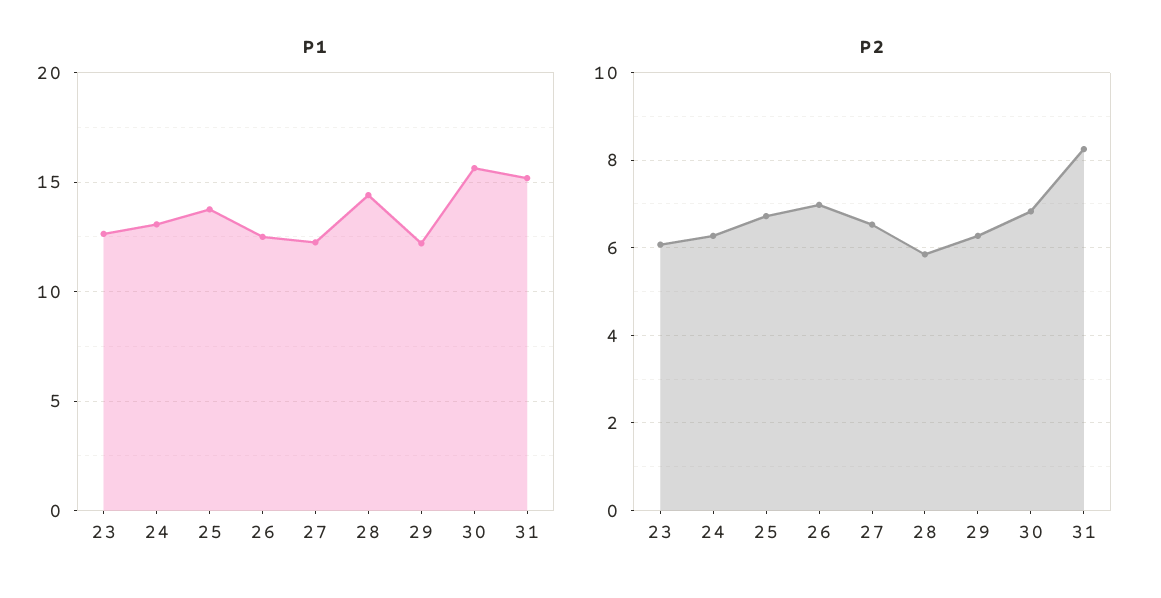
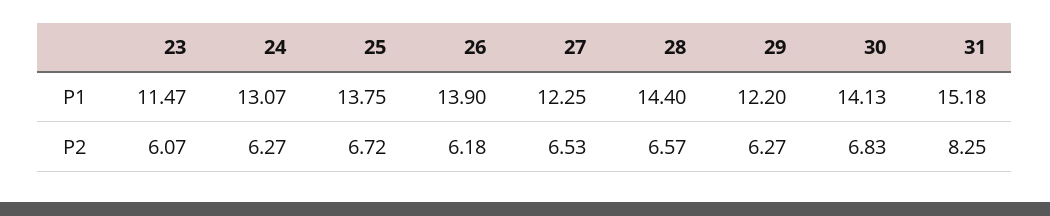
  {
    "P1": {
-     "23": 12.5,
+     "23": 11.47,
      "24": 13.07,
      "25": 13.75,
-     "26": 12.5,
+     "26": 13.9,
      "27": 12.25,
      "28": 14.4,
      "29": 12.2,
-     "30": 15.5,
+     "30": 14.13,
      "31": 15.18
    },
    "P2": {
      "23": 6.07,
      "24": 6.27,
      "25": 6.72,
-     "26": 7,
+     "26": 6.18,
      "27": 6.53,
-     "28": 5.8,
+     "28": 6.57,
      "29": 6.27,
      "30": 6.83,
      "31": 8.25
    }
  }

